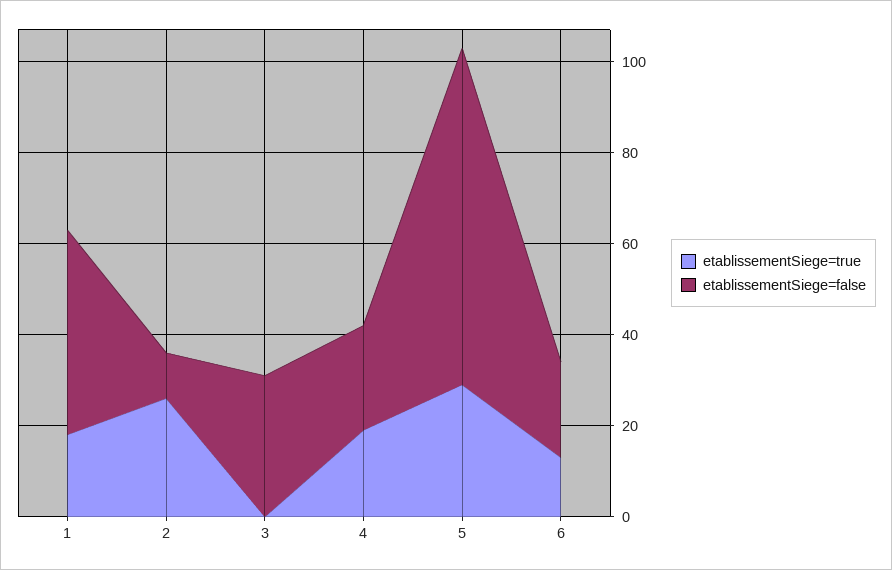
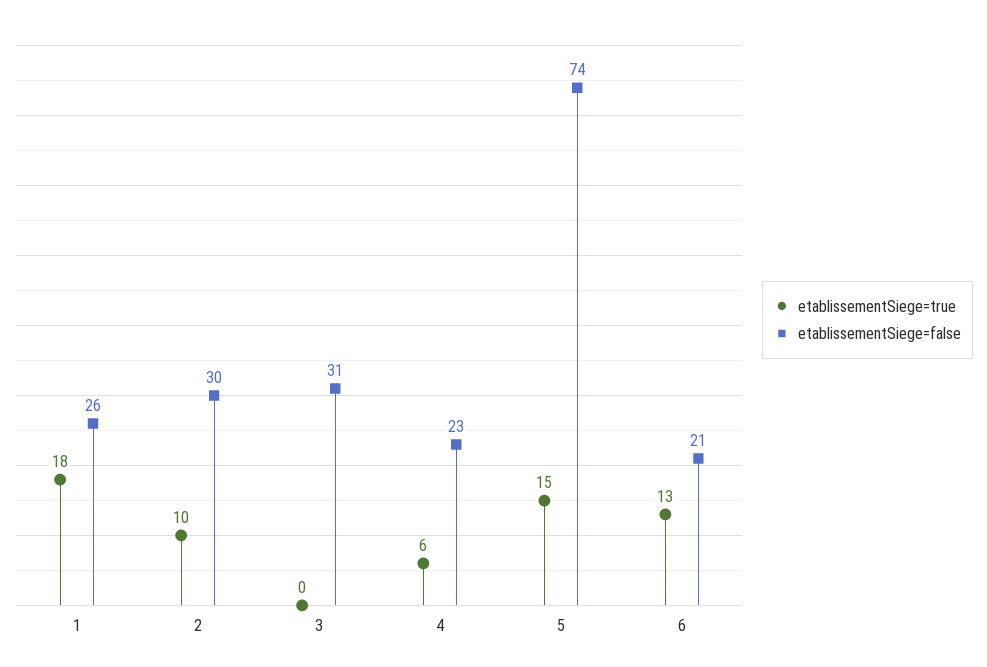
  {
    "etablissementSiege=true": {
      "1": 18,
-     "2": 25,
+     "2": 10,
      "3": 0,
-     "4": 20,
+     "4": 6,
-     "5": 30,
+     "5": 15,
      "6": 13
    },
    "etablissementSiege=false": {
-     "1": 45,
+     "1": 26,
-     "2": 10,
+     "2": 30,
      "3": 31,
      "4": 23,
      "5": 74,
      "6": 21
    }
  }

